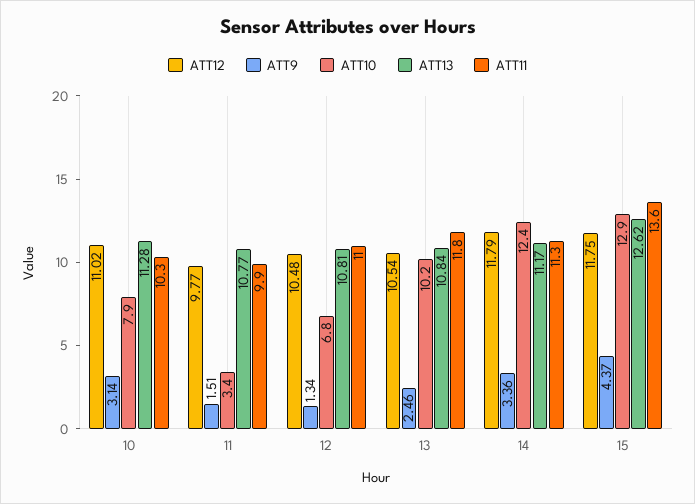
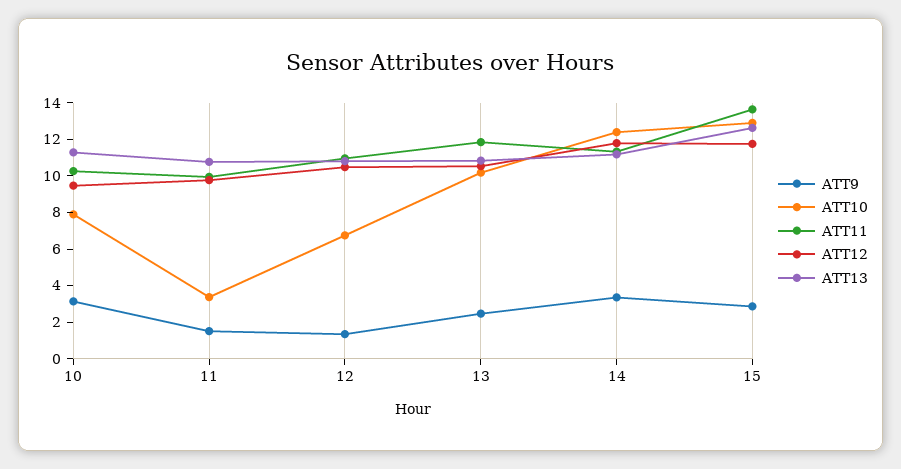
  {
    "ATT12": {
-     "10": 11.02,
+     "10": 9.5,
      "11": 9.77,
      "12": 10.48,
      "13": 10.54,
      "14": 11.79,
      "15": 11.75
    },
    "ATT9": {
      "10": 3.14,
      "11": 1.51,
      "12": 1.34,
      "13": 2.46,
      "14": 3.36,
-     "15": 4.37
+     "15": 3
    },
    "ATT10": {
      "10": 7.9,
      "11": 3.4,
      "12": 6.8,
      "13": 10.2,
      "14": 12.4,
      "15": 12.9
    },
    "ATT13": {
      "10": 11.28,
      "11": 10.77,
      "12": 10.81,
      "13": 10.84,
      "14": 11.17,
      "15": 12.62
    },
    "ATT11": {
      "10": 10.3,
      "11": 9.9,
      "12": 11,
      "13": 11.8,
      "14": 11.3,
      "15": 13.6
    }
  }

